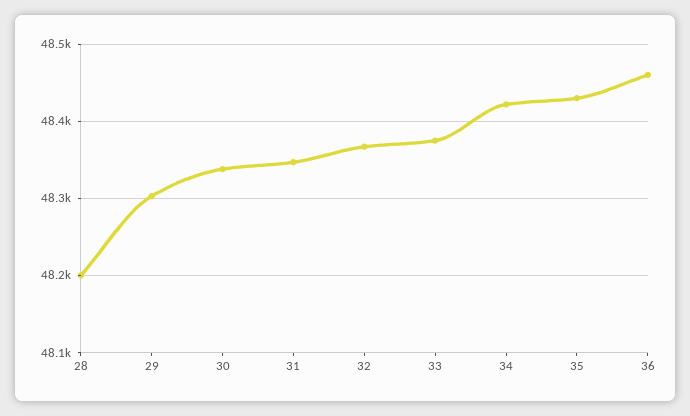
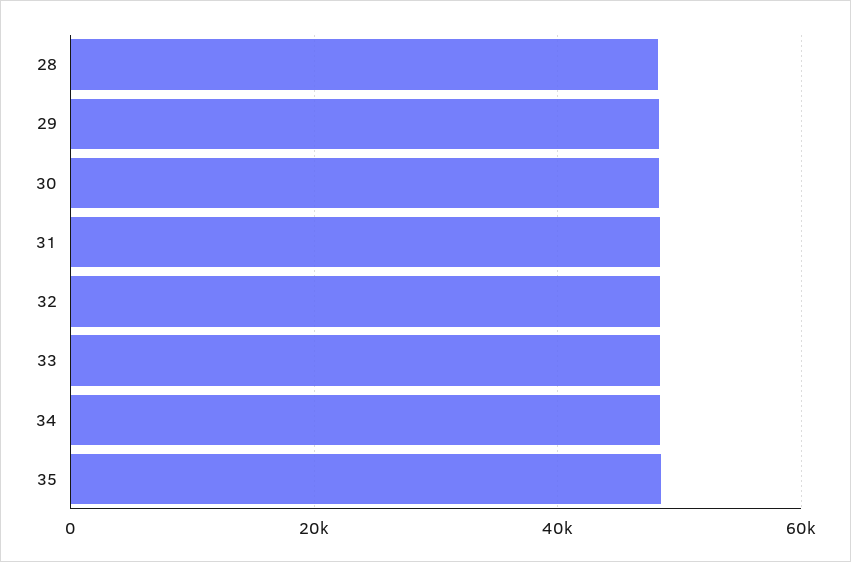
  {
    "28": 48200,
    "29": 48300,
    "30": 48340,
    "31": 48350,
    "32": 48370,
    "33": 48380,
    "34": 48420,
-   "35": 48430,
+   "35": 48430
-   "36": 48460
  }

